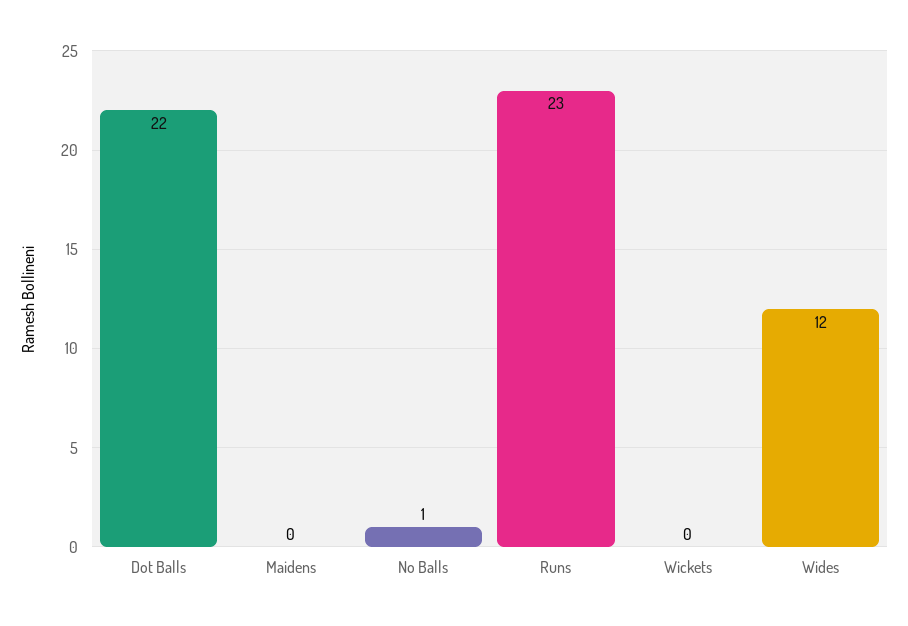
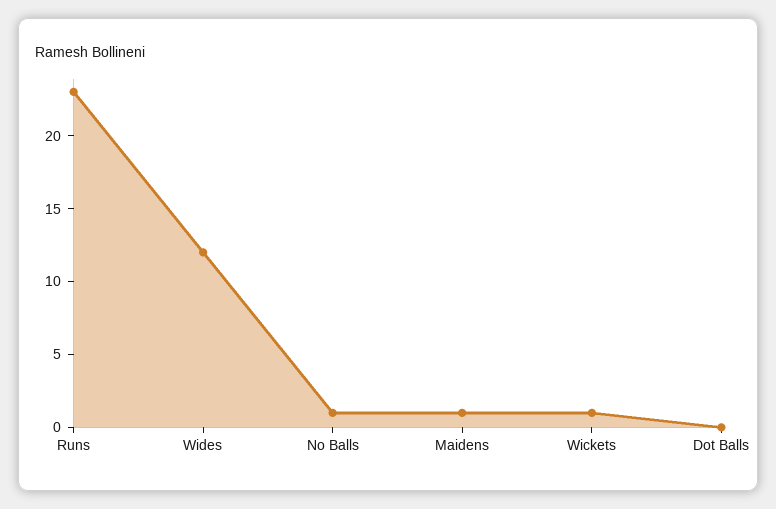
  {
-   "Dot Balls": 22,
+   "Dot Balls": 0,
-   "Maidens": 0,
+   "Maidens": 1,
    "No Balls": 1,
    "Runs": 23,
-   "Wickets": 0,
+   "Wickets": 1,
    "Wides": 12
  }

